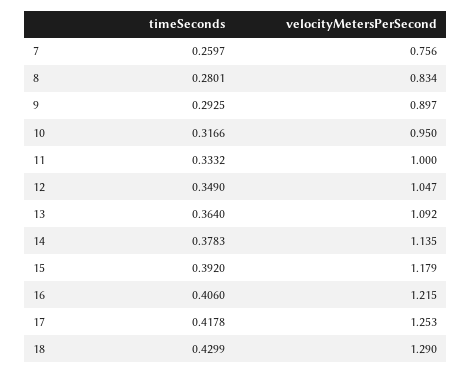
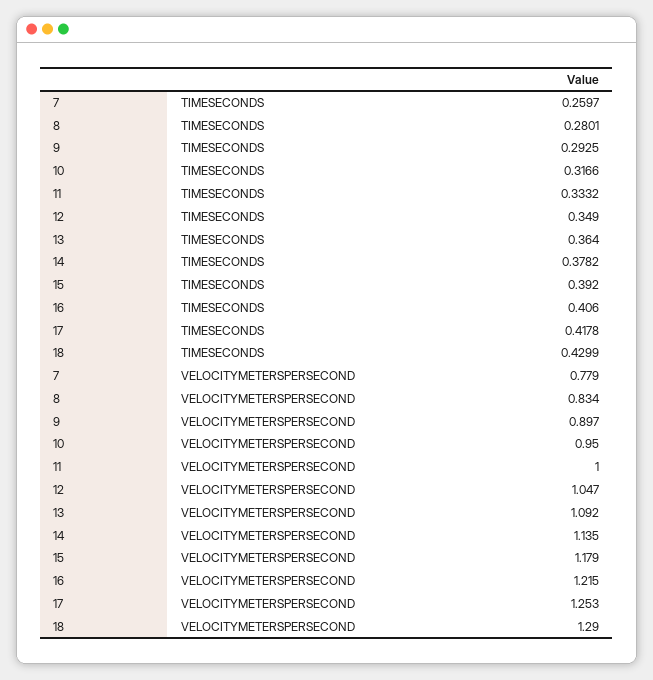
  {
    "timeSeconds": {
      "7": 0.2597,
      "8": 0.2801,
      "9": 0.2925,
      "10": 0.3166,
      "11": 0.3332,
      "12": 0.349,
      "13": 0.364,
-     "14": 0.3783,
+     "14": 0.3782,
      "15": 0.392,
      "16": 0.406,
      "17": 0.4178,
      "18": 0.4299
    },
    "velocityMetersPerSecond": {
-     "7": 0.756,
+     "7": 0.779,
      "8": 0.834,
      "9": 0.897,
      "10": 0.95,
      "11": 1,
      "12": 1.047,
      "13": 1.092,
      "14": 1.135,
      "15": 1.179,
      "16": 1.215,
      "17": 1.253,
      "18": 1.29
    }
  }

